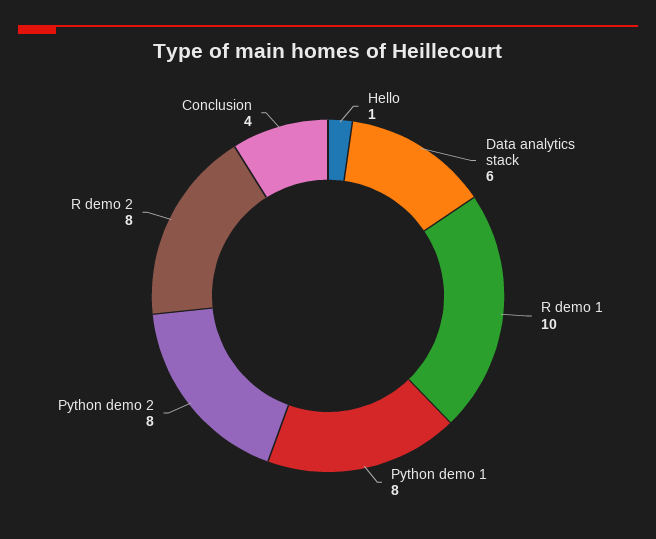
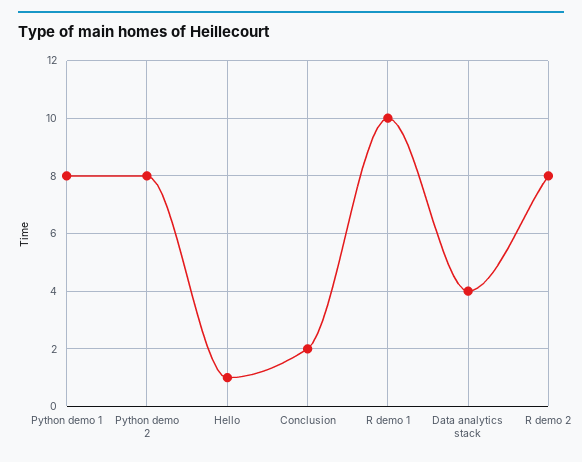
  {
    "Hello": 1,
-   "Data analytics stack": 6,
+   "Data analytics stack": 4,
    "R demo 1": 10,
    "Python demo 1": 8,
    "Python demo 2": 8,
    "R demo 2": 8,
-   "Conclusion": 4
+   "Conclusion": 2
  }

